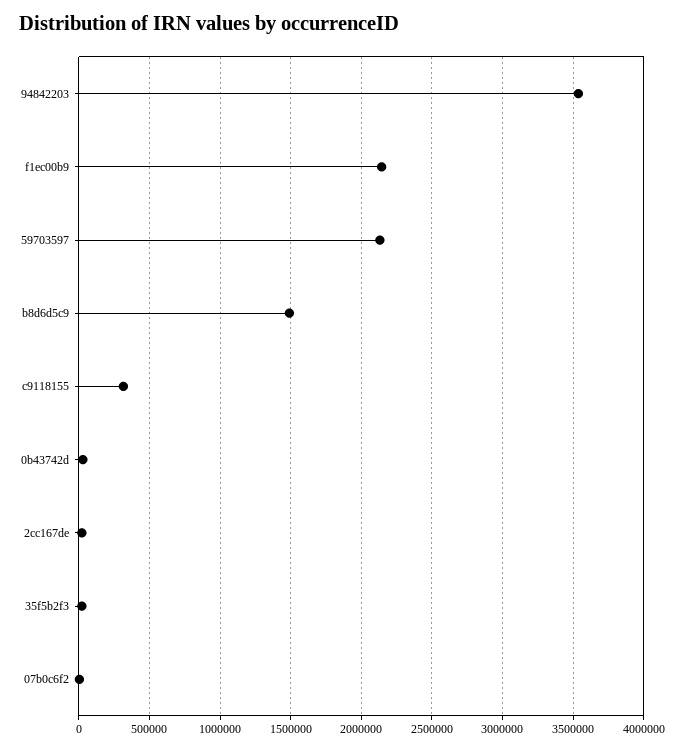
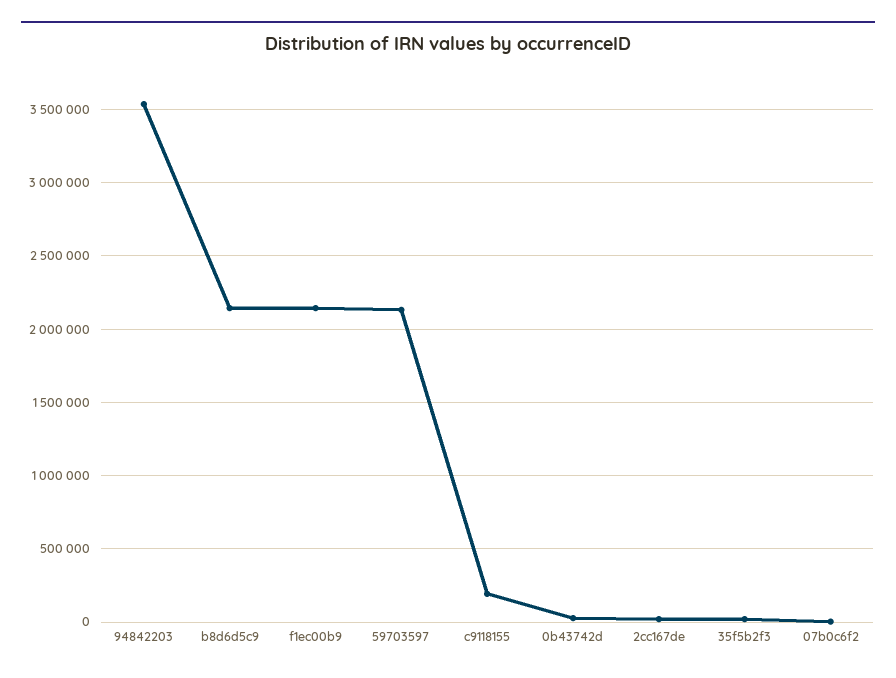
  {
    "94842203": 3550000,
    "f1ec00b9": 2150000,
    "59703597": 2150000,
-   "b8d6d5c9": 1500000,
+   "b8d6d5c9": 2150000,
-   "c9118155": 300000,
+   "c9118155": 200000,
    "0b43742d": 50000,
    "2cc167de": 0,
    "35f5b2f3": 0,
    "07b0c6f2": 0
  }

